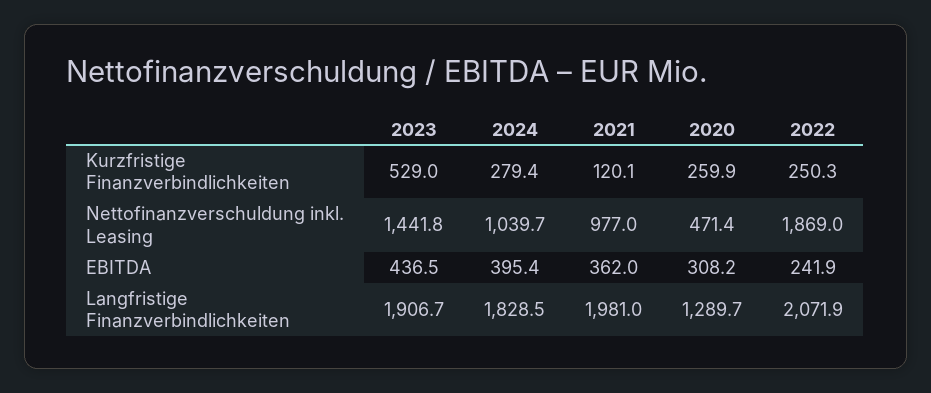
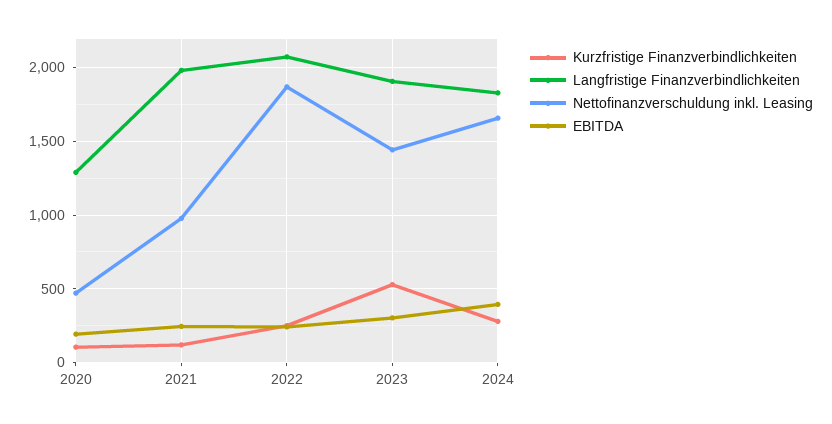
  {
    "Kurzfristige Finanzverbindlichkeiten": {
      "2023": 529,
      "2024": 279.4,
      "2021": 120.1,
-     "2020": 259.9,
+     "2020": 100,
      "2022": 250.3
    },
    "Nettofinanzverschuldung inkl. Leasing": {
      "2023": 1441.8,
-     "2024": 1039.7,
+     "2024": 1650,
      "2021": 977,
      "2020": 471.4,
      "2022": 1869
    },
    "EBITDA": {
-     "2023": 436.5,
+     "2023": 300,
      "2024": 395.4,
-     "2021": 362,
+     "2021": 250,
-     "2020": 308.2,
+     "2020": 200,
      "2022": 241.9
    },
    "Langfristige Finanzverbindlichkeiten": {
      "2023": 1906.7,
      "2024": 1828.5,
      "2021": 1981,
      "2020": 1289.7,
      "2022": 2071.9
    }
  }

